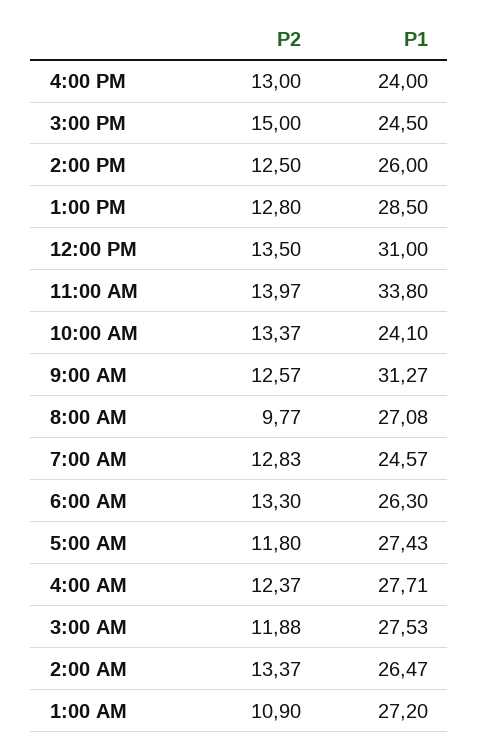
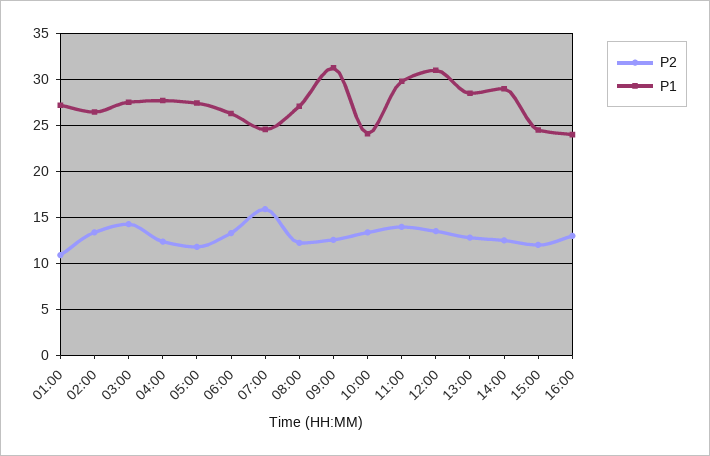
  {
    "P2": {
      "4:00 PM": 13,
-     "3:00 PM": 15,
+     "3:00 PM": 12,
      "2:00 PM": 12.5,
      "1:00 PM": 12.8,
      "12:00 PM": 13.5,
      "11:00 AM": 13.97,
      "10:00 AM": 13.37,
      "9:00 AM": 12.57,
-     "8:00 AM": 9.77,
+     "8:00 AM": 12,
-     "7:00 AM": 12.83,
+     "7:00 AM": 16,
      "6:00 AM": 13.3,
      "5:00 AM": 11.8,
      "4:00 AM": 12.37,
-     "3:00 AM": 11.88,
+     "3:00 AM": 14,
      "2:00 AM": 13.37,
      "1:00 AM": 10.9
    },
    "P1": {
      "4:00 PM": 24,
      "3:00 PM": 24.5,
-     "2:00 PM": 26,
+     "2:00 PM": 29,
      "1:00 PM": 28.5,
      "12:00 PM": 31,
-     "11:00 AM": 33.8,
+     "11:00 AM": 30,
      "10:00 AM": 24.1,
      "9:00 AM": 31.27,
      "8:00 AM": 27.08,
      "7:00 AM": 24.57,
      "6:00 AM": 26.3,
      "5:00 AM": 27.43,
      "4:00 AM": 27.71,
      "3:00 AM": 27.53,
      "2:00 AM": 26.47,
      "1:00 AM": 27.2
    }
  }

